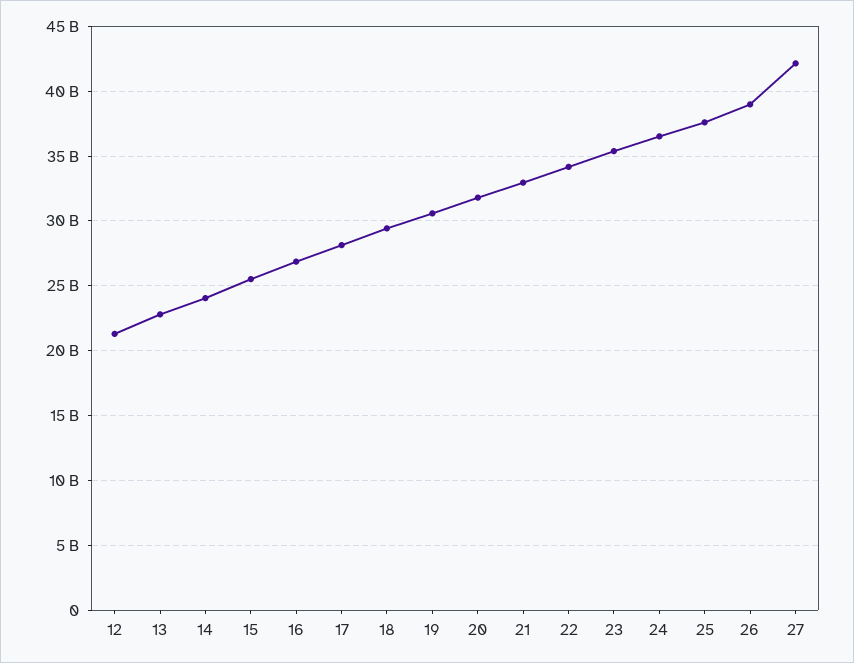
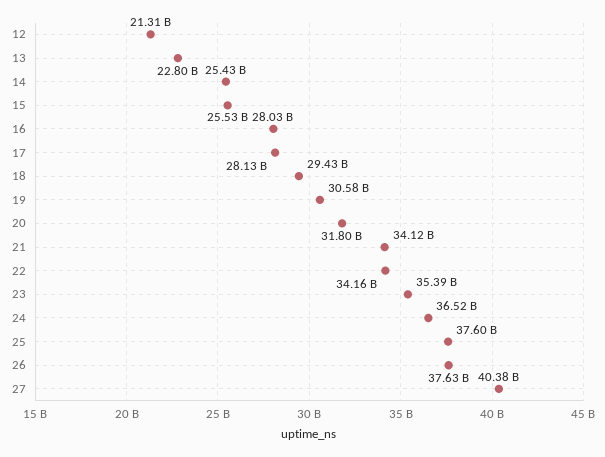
  {
    "12": 21310000000,
    "13": 22800000000,
-   "14": 24000000000,
+   "14": 25430000000,
    "15": 25530000000,
-   "16": 27000000000,
+   "16": 28030000000,
    "17": 28130000000,
    "18": 29430000000,
    "19": 30580000000,
    "20": 31800000000,
-   "21": 33000000000,
+   "21": 34120000000,
    "22": 34160000000,
    "23": 35390000000,
    "24": 36520000000,
    "25": 37600000000,
-   "26": 39000000000,
+   "26": 37630000000,
-   "27": 42000000000
+   "27": 40380000000
  }

